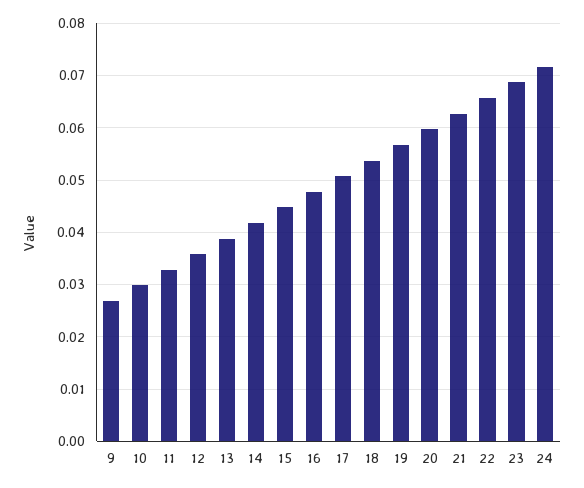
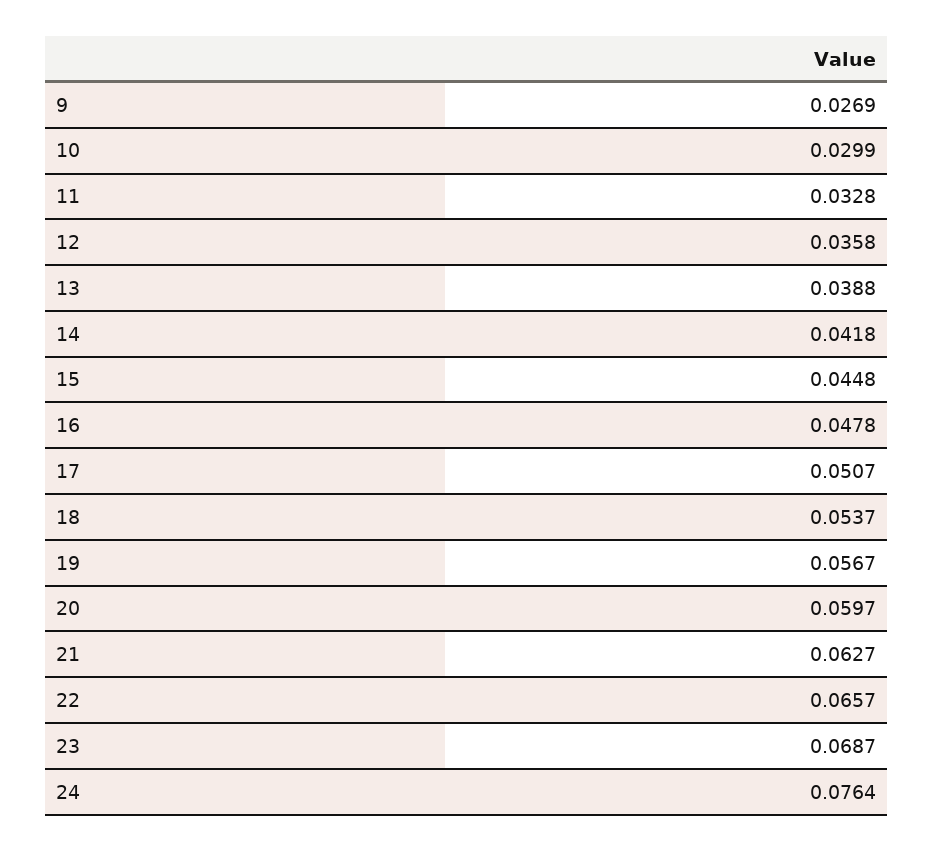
  {
    "9": 0.0269,
    "10": 0.0299,
    "11": 0.0328,
    "12": 0.0358,
    "13": 0.0388,
    "14": 0.0418,
    "15": 0.0448,
    "16": 0.0478,
    "17": 0.0507,
    "18": 0.0537,
    "19": 0.0567,
    "20": 0.0597,
    "21": 0.0627,
    "22": 0.0657,
    "23": 0.0687,
-   "24": 0.072
+   "24": 0.0764
  }

